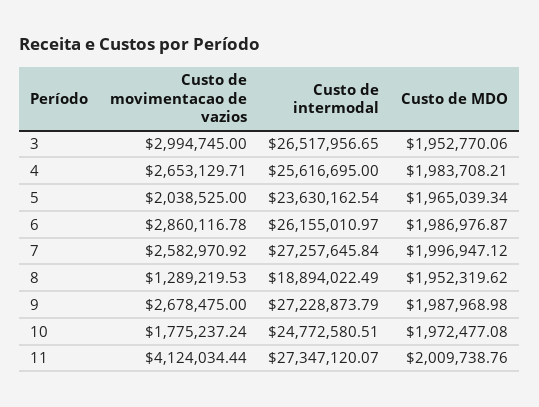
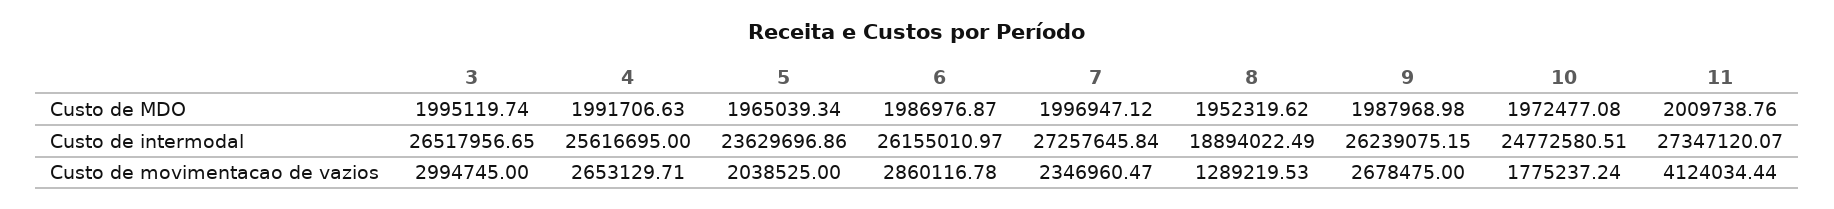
  {
    "Custo de movimentacao de vazios": {
      "3": 2994745,
      "4": 2653129.71,
      "5": 2038525,
      "6": 2860116.78,
-     "7": 2582970.92,
+     "7": 2346960.47,
      "8": 1289219.53,
      "9": 2678475,
      "10": 1775237.24,
      "11": 4124034.44
    },
    "Custo de intermodal": {
      "3": 26517956.65,
      "4": 25616695,
-     "5": 23630162.54,
+     "5": 23629696.86,
      "6": 26155010.97,
      "7": 27257645.84,
      "8": 18894022.49,
-     "9": 27228873.79,
+     "9": 26239075.15,
      "10": 24772580.51,
      "11": 27347120.07
    },
    "Custo de MDO": {
-     "3": 1952770.06,
+     "3": 1995119.74,
-     "4": 1983708.21,
+     "4": 1991706.63,
      "5": 1965039.34,
      "6": 1986976.87,
      "7": 1996947.12,
      "8": 1952319.62,
      "9": 1987968.98,
      "10": 1972477.08,
      "11": 2009738.76
    }
  }

